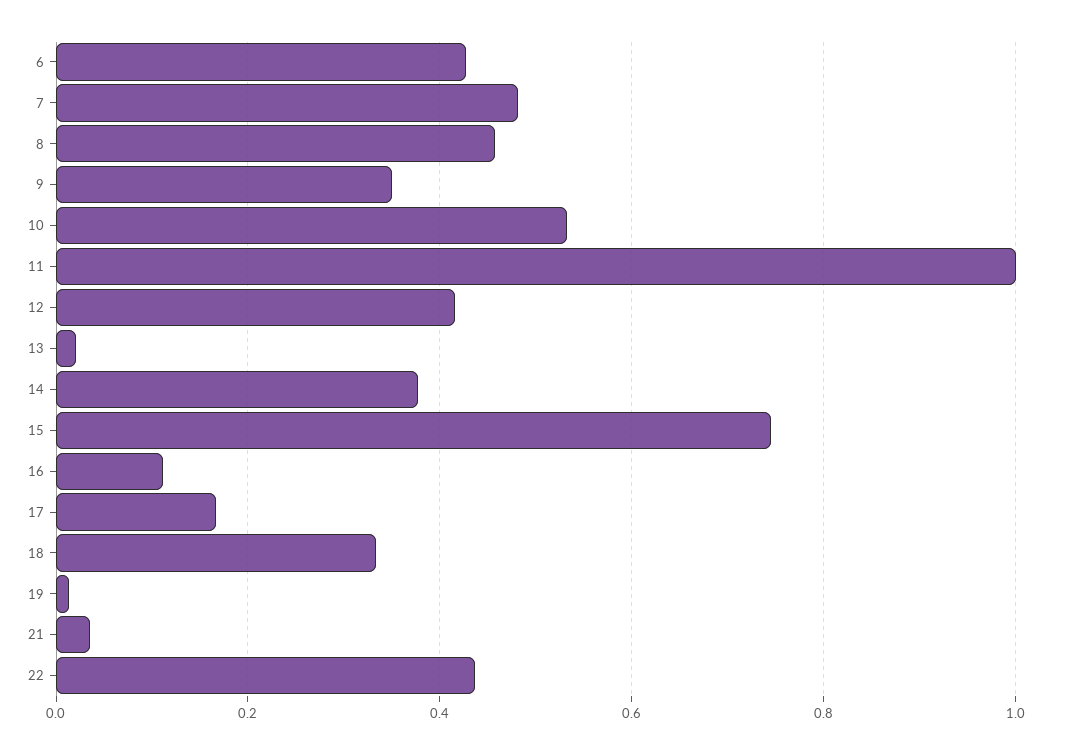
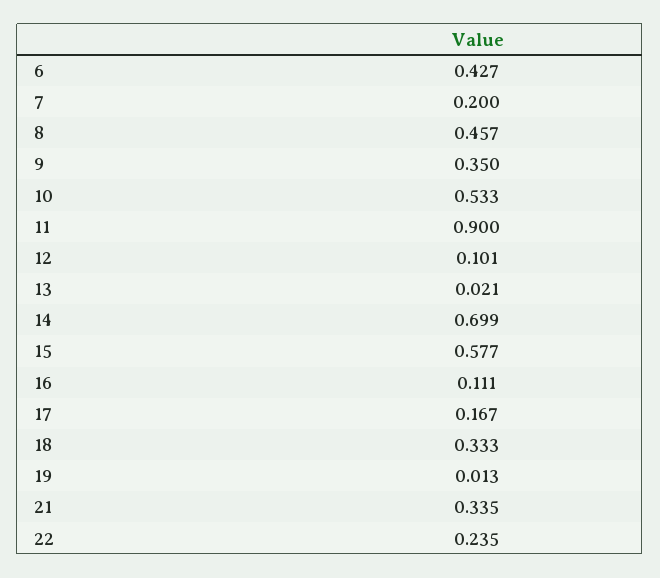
  {
    "6": 0.427,
-   "7": 0.48,
+   "7": 0.2,
    "8": 0.457,
    "9": 0.35,
    "10": 0.533,
-   "11": 1,
+   "11": 0.9,
-   "12": 0.42,
+   "12": 0.101,
    "13": 0.021,
-   "14": 0.38,
+   "14": 0.699,
-   "15": 0.74,
+   "15": 0.577,
    "16": 0.111,
    "17": 0.167,
    "18": 0.333,
    "19": 0.013,
-   "21": 0.04,
+   "21": 0.335,
-   "22": 0.44
+   "22": 0.235
  }

